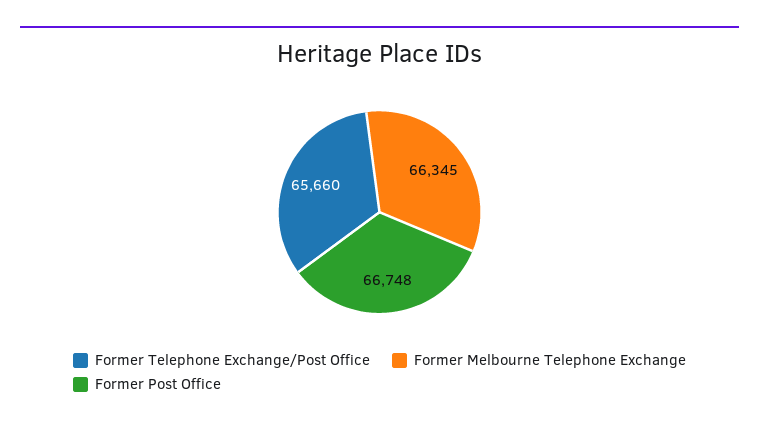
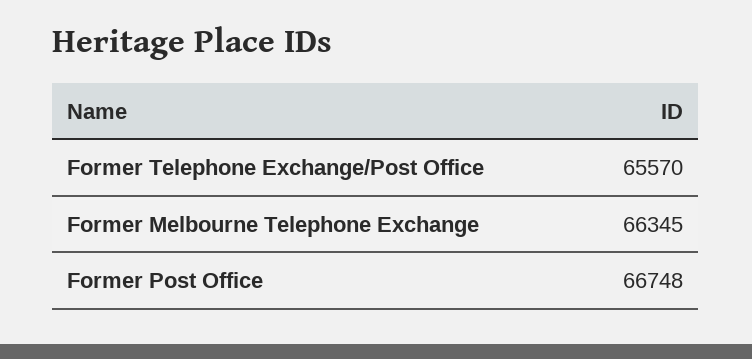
  {
-   "Former Telephone Exchange/Post Office": 65660,
+   "Former Telephone Exchange/Post Office": 65570,
    "Former Melbourne Telephone Exchange": 66345,
    "Former Post Office": 66748
  }

